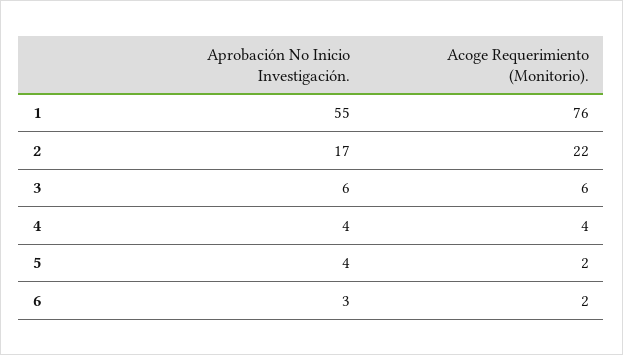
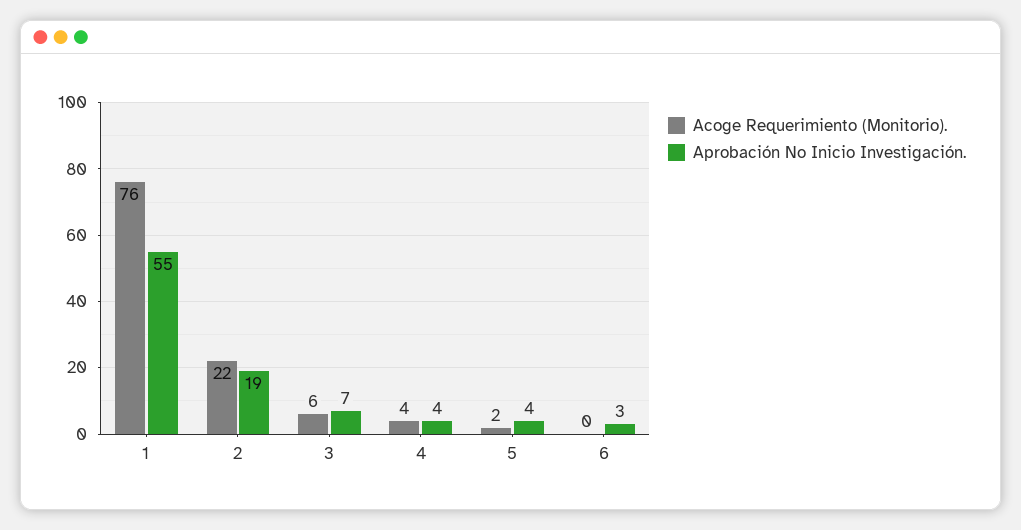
  {
    "Aprobación No Inicio Investigación.": {
      "1": 55,
-     "2": 17,
+     "2": 19,
-     "3": 6,
+     "3": 7,
      "4": 4,
      "5": 4,
      "6": 3
    },
    "Acoge Requerimiento (Monitorio).": {
      "1": 76,
      "2": 22,
      "3": 6,
      "4": 4,
      "5": 2,
-     "6": 2
+     "6": 0
    }
  }

